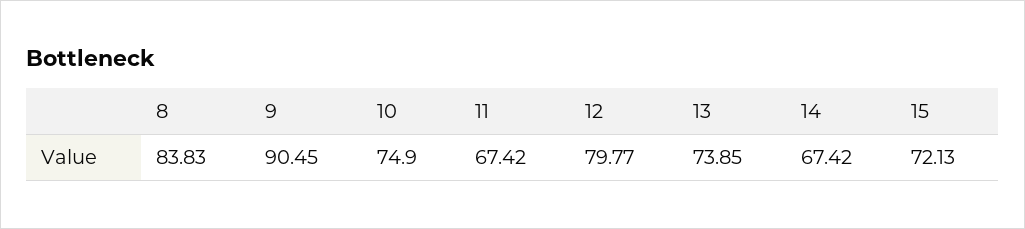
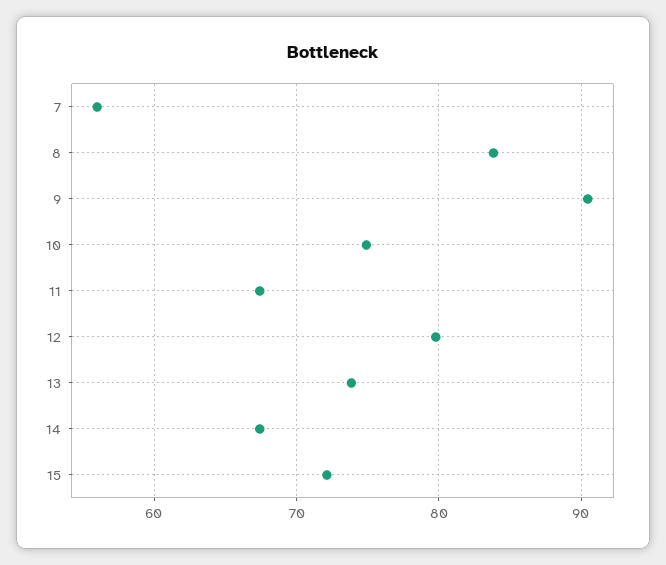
  {
    "8": 83.83,
    "9": 90.45,
    "10": 74.9,
    "11": 67.42,
    "12": 79.77,
    "13": 73.85,
    "14": 67.42,
-   "15": 72.13
+   "15": 72.13,
+   "7": 56
  }

